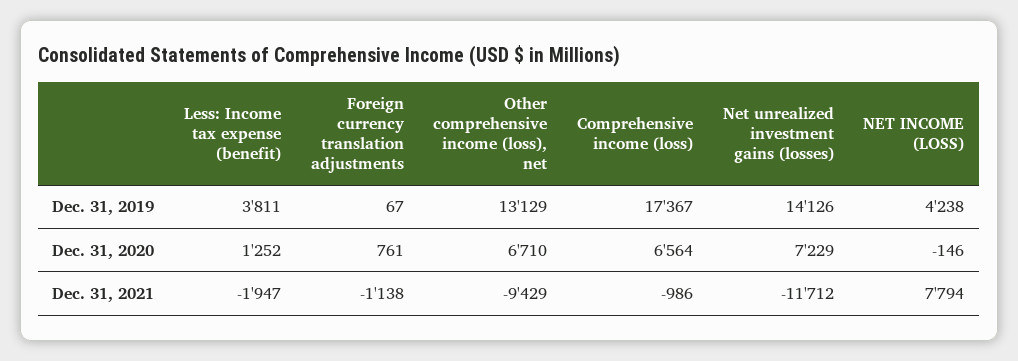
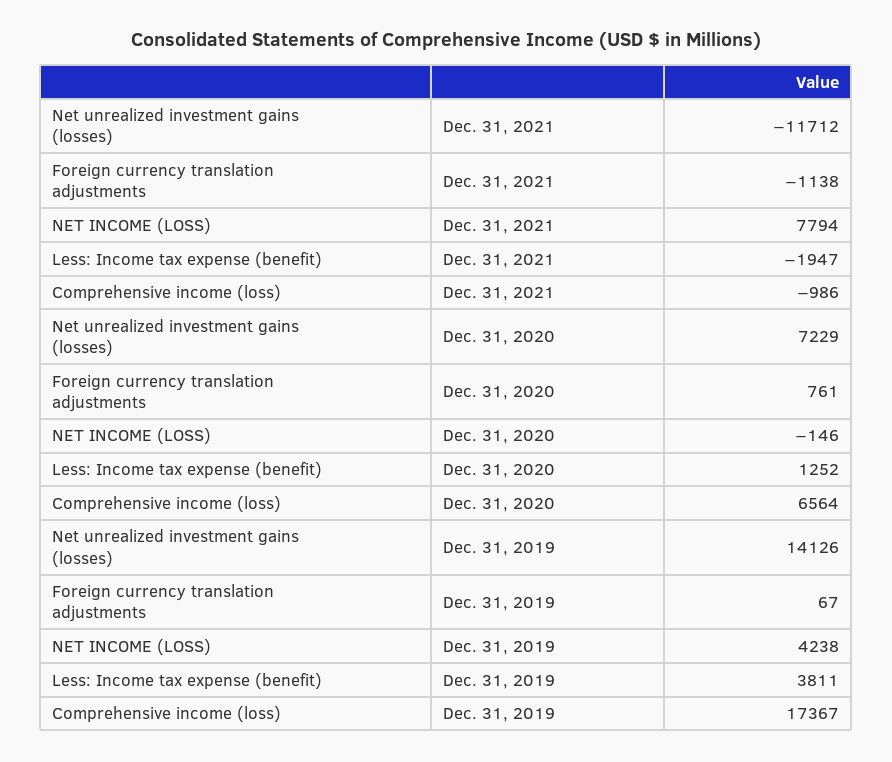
  {
    "Less: Income tax expense (benefit)": {
      "Dec. 31, 2019": 3811,
      "Dec. 31, 2020": 1252,
      "Dec. 31, 2021": -1947
    },
    "Foreign currency translation adjustments": {
      "Dec. 31, 2019": 67,
      "Dec. 31, 2020": 761,
      "Dec. 31, 2021": -1138
    },
-   "Other comprehensive income (loss), net": {
-     "Dec. 31, 2019": 13129,
-     "Dec. 31, 2020": 6710,
-     "Dec. 31, 2021": -9429
-   },
    "Comprehensive income (loss)": {
      "Dec. 31, 2019": 17367,
      "Dec. 31, 2020": 6564,
      "Dec. 31, 2021": -986
    },
    "Net unrealized investment gains (losses)": {
      "Dec. 31, 2019": 14126,
      "Dec. 31, 2020": 7229,
      "Dec. 31, 2021": -11712
    },
    "NET INCOME (LOSS)": {
      "Dec. 31, 2019": 4238,
      "Dec. 31, 2020": -146,
      "Dec. 31, 2021": 7794
    }
  }

